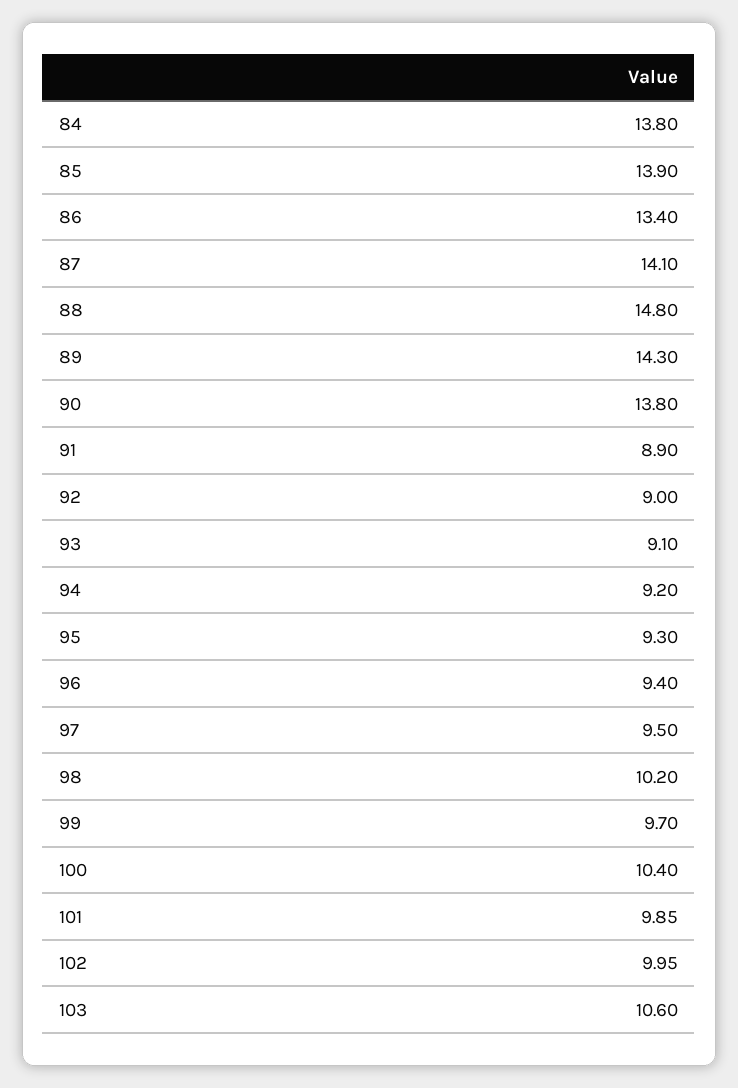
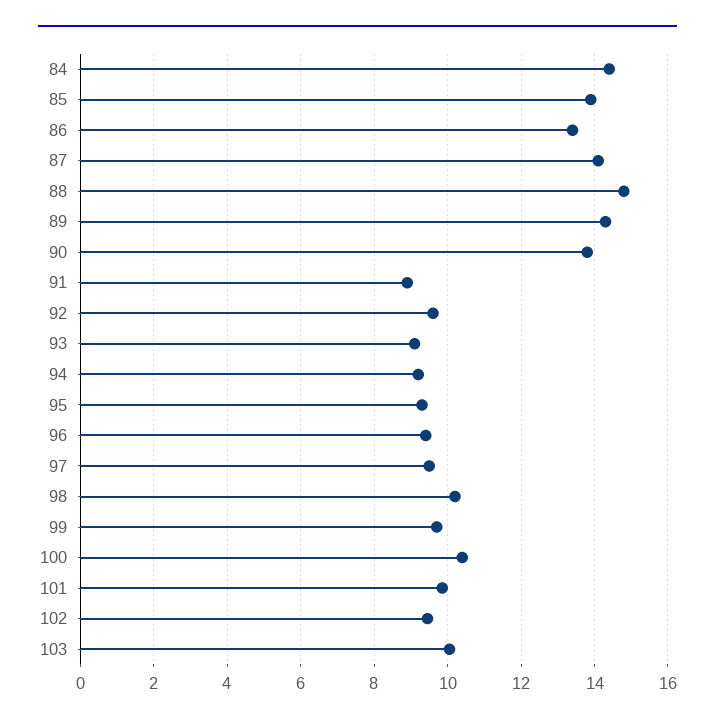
  {
-   "84": 13.8,
+   "84": 14.4,
    "85": 13.9,
    "86": 13.4,
    "87": 14.1,
    "88": 14.8,
    "89": 14.3,
    "90": 13.8,
    "91": 8.9,
-   "92": 9,
+   "92": 9.6,
    "93": 9.1,
    "94": 9.2,
    "95": 9.3,
    "96": 9.4,
    "97": 9.5,
    "98": 10.2,
    "99": 9.7,
    "100": 10.4,
    "101": 9.85,
-   "102": 9.95,
+   "102": 9.4,
-   "103": 10.6
+   "103": 10
  }

